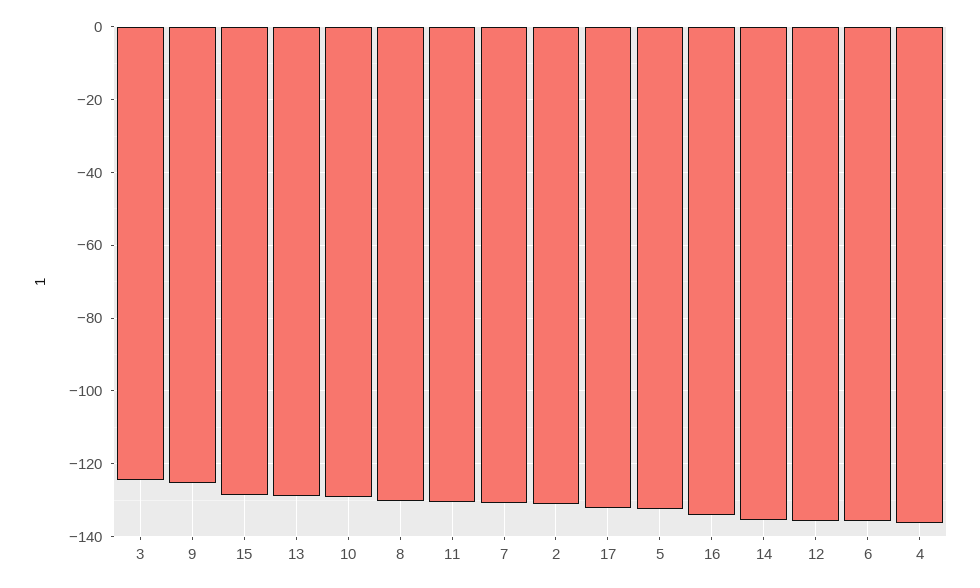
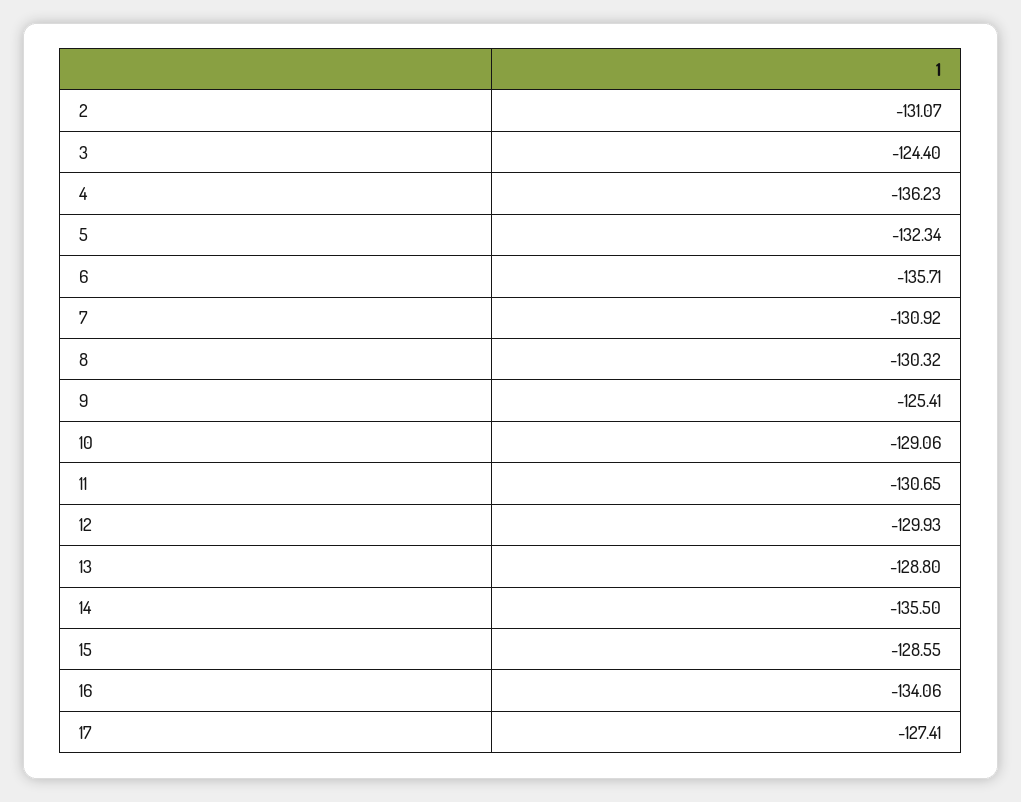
  {
    "3": -124.4,
    "9": -125.41,
    "15": -128.55,
    "13": -128.8,
    "10": -129.06,
    "8": -130.32,
    "11": -130.65,
    "7": -130.92,
    "2": -131.07,
-   "17": -132,
+   "17": -127.41,
    "5": -132.34,
    "16": -134.06,
    "14": -135.5,
-   "12": -136,
+   "12": -129.93,
    "6": -135.71,
    "4": -136.23
  }

